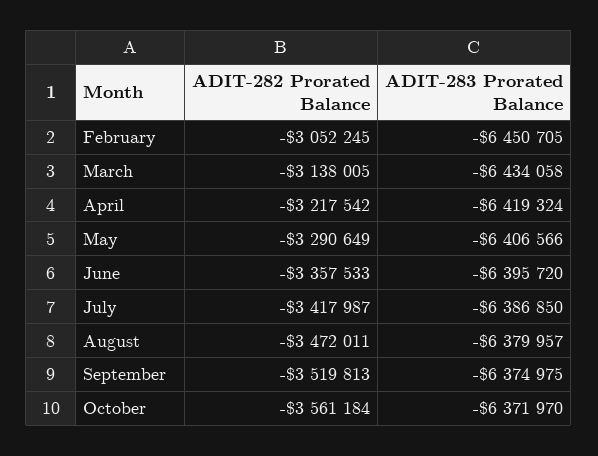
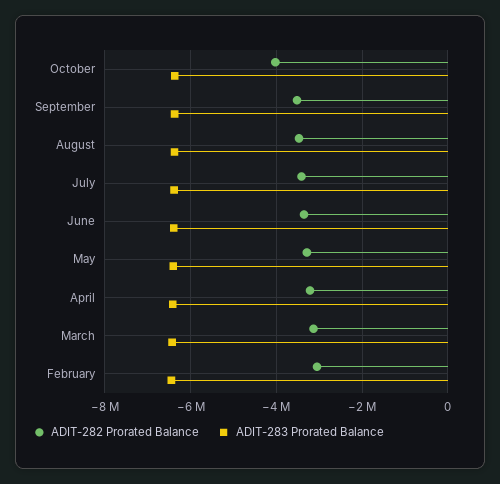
  {
    "ADIT-282 Prorated Balance": {
      "February": -3052245,
      "March": -3138005,
      "April": -3217542,
      "May": -3290649,
      "June": -3357533,
      "July": -3417987,
      "August": -3472011,
      "September": -3519813,
-     "October": -3561184
+     "October": -4000000
    },
    "ADIT-283 Prorated Balance": {
      "February": -6450705,
      "March": -6434058,
      "April": -6419324,
      "May": -6406566,
      "June": -6395720,
      "July": -6386850,
      "August": -6379957,
      "September": -6374975,
      "October": -6371970
    }
  }

